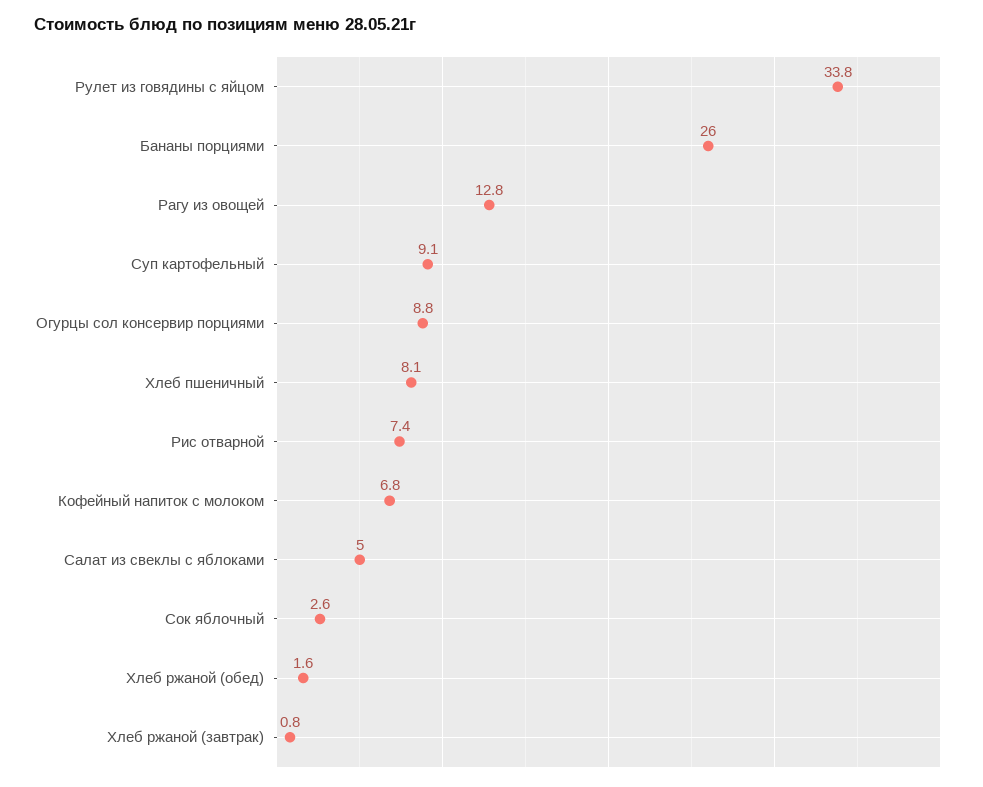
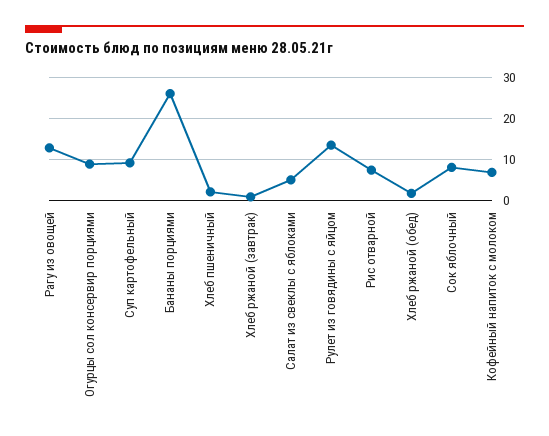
  {
-   "Рулет из говядины с яйцом": 33.8,
+   "Рулет из говядины с яйцом": 14,
    "Бананы порциями": 26,
    "Рагу из овощей": 12.8,
    "Суп картофельный": 9.1,
    "Огурцы сол консервир порциями": 8.8,
-   "Хлеб пшеничный": 8.1,
+   "Хлеб пшеничный": 2,
    "Рис отварной": 7.4,
    "Кофейный напиток с молоком": 6.8,
    "Салат из свеклы с яблоками": 5,
-   "Сок яблочный": 2.6,
+   "Сок яблочный": 8,
    "Хлеб ржаной (обед)": 1.6,
    "Хлеб ржаной (завтрак)": 0.8
  }

